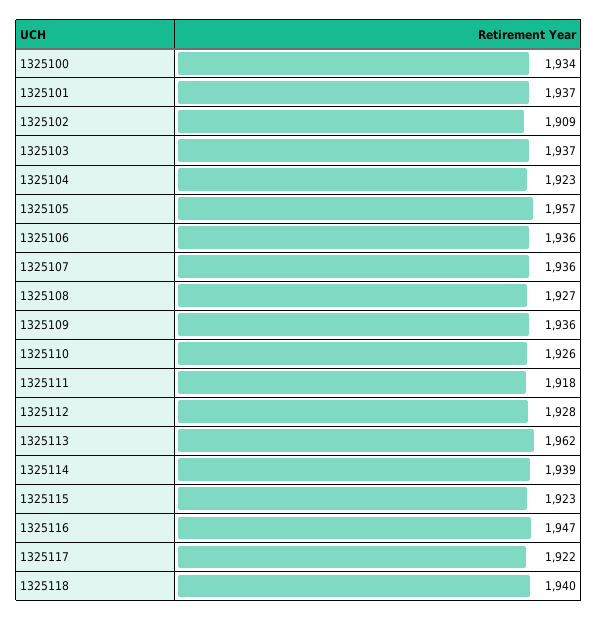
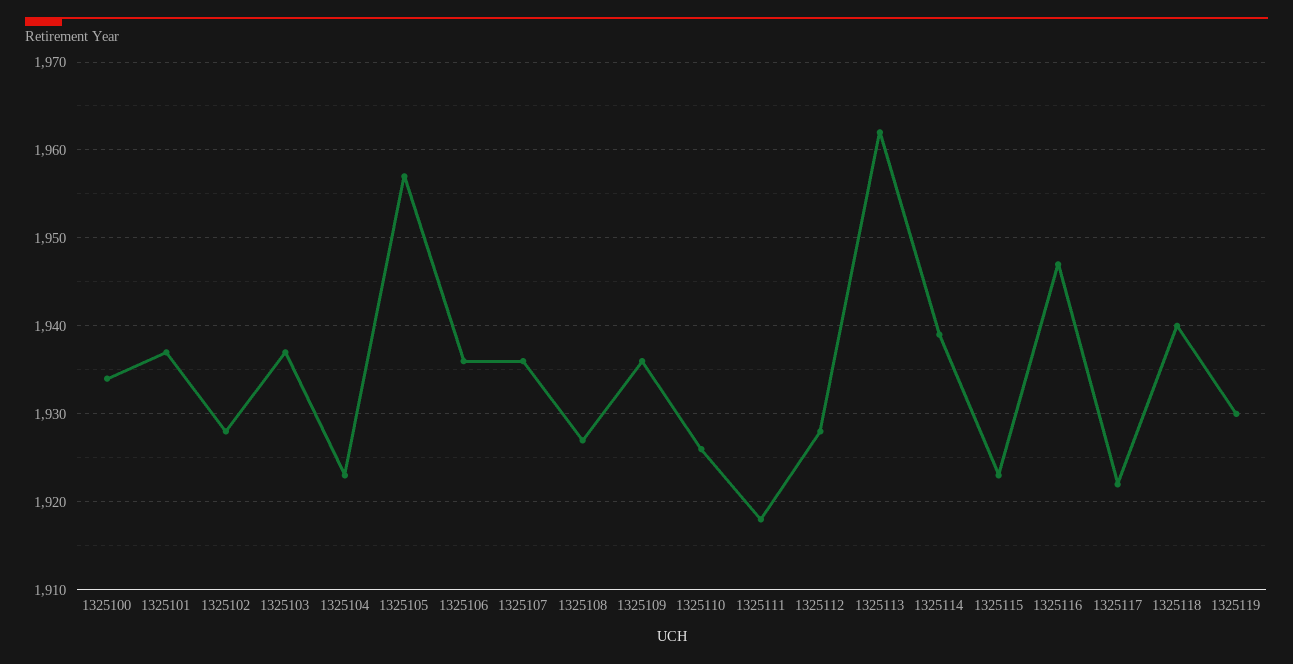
  {
    "1325100": 1934,
    "1325101": 1937,
-   "1325102": 1909,
+   "1325102": 1928,
    "1325103": 1937,
    "1325104": 1923,
    "1325105": 1957,
    "1325106": 1936,
    "1325107": 1936,
    "1325108": 1927,
    "1325109": 1936,
    "1325110": 1926,
    "1325111": 1918,
    "1325112": 1928,
    "1325113": 1962,
    "1325114": 1939,
    "1325115": 1923,
    "1325116": 1947,
    "1325117": 1922,
-   "1325118": 1940
+   "1325118": 1940,
+   "1325119": 1930
  }

